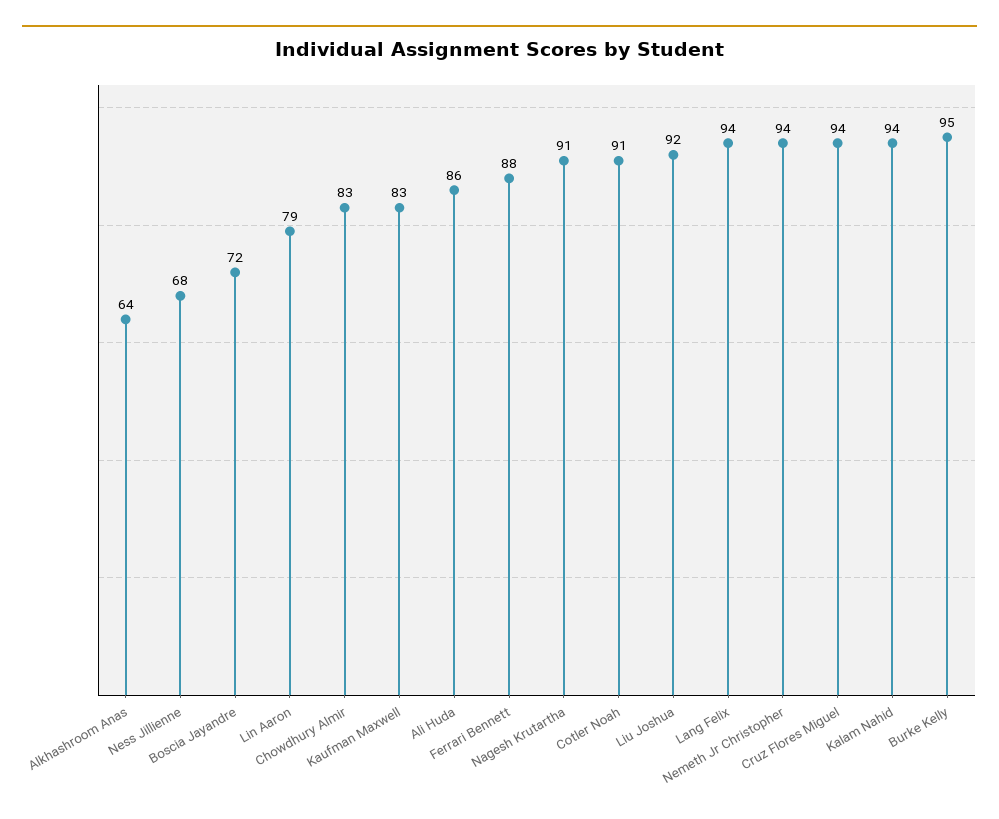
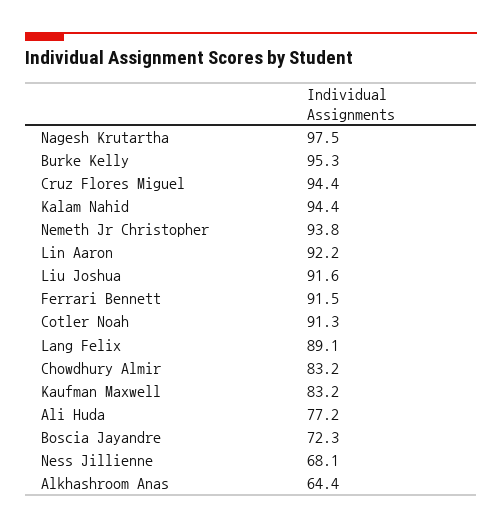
  {
    "Alkhashroom Anas": 64.4,
    "Ness Jillienne": 68.1,
    "Boscia Jayandre": 72.3,
-   "Lin Aaron": 79,
+   "Lin Aaron": 92.2,
    "Chowdhury Almir": 83.2,
    "Kaufman Maxwell": 83.2,
-   "Ali Huda": 86,
+   "Ali Huda": 77.2,
-   "Ferrari Bennett": 88,
+   "Ferrari Bennett": 91.5,
-   "Nagesh Krutartha": 91,
+   "Nagesh Krutartha": 97.5,
    "Cotler Noah": 91.3,
    "Liu Joshua": 91.6,
-   "Lang Felix": 94,
+   "Lang Felix": 89.1,
    "Nemeth Jr Christopher": 93.8,
    "Cruz Flores Miguel": 94.4,
    "Kalam Nahid": 94.4,
    "Burke Kelly": 95.3
  }

